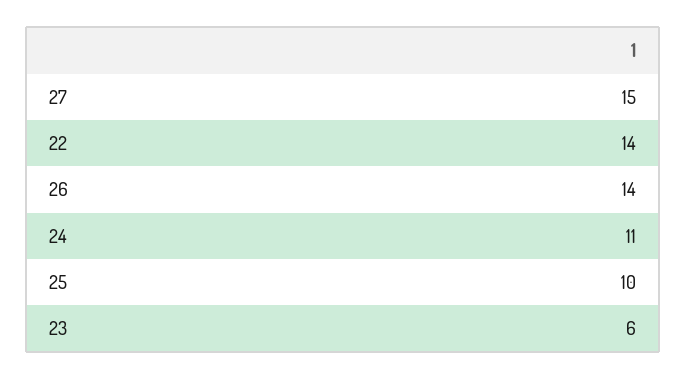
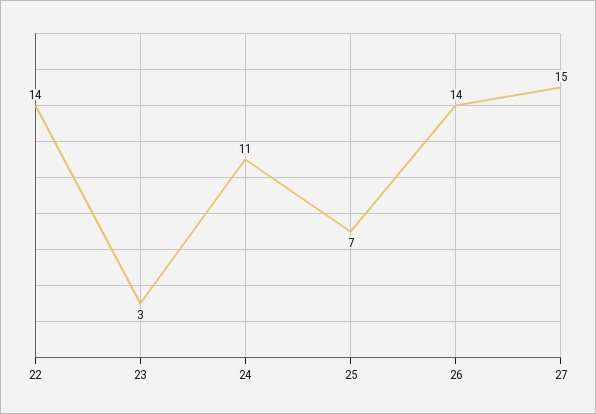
  {
    "27": 15,
    "22": 14,
    "26": 14,
    "24": 11,
-   "25": 10,
+   "25": 7,
-   "23": 6
+   "23": 3
  }

